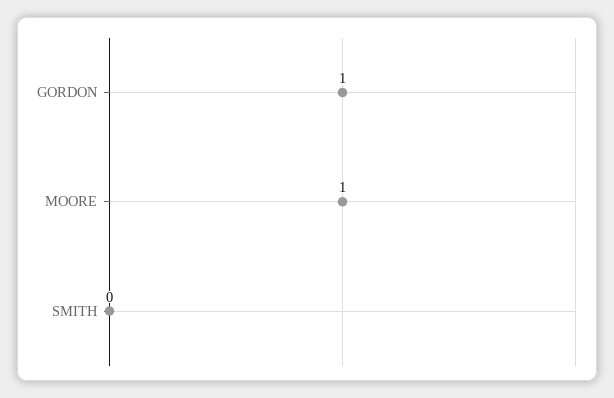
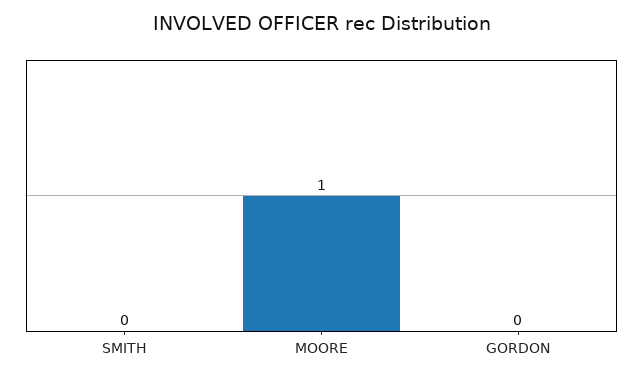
  {
-   "GORDON": 1,
+   "GORDON": 0,
    "MOORE": 1,
    "SMITH": 0
  }

